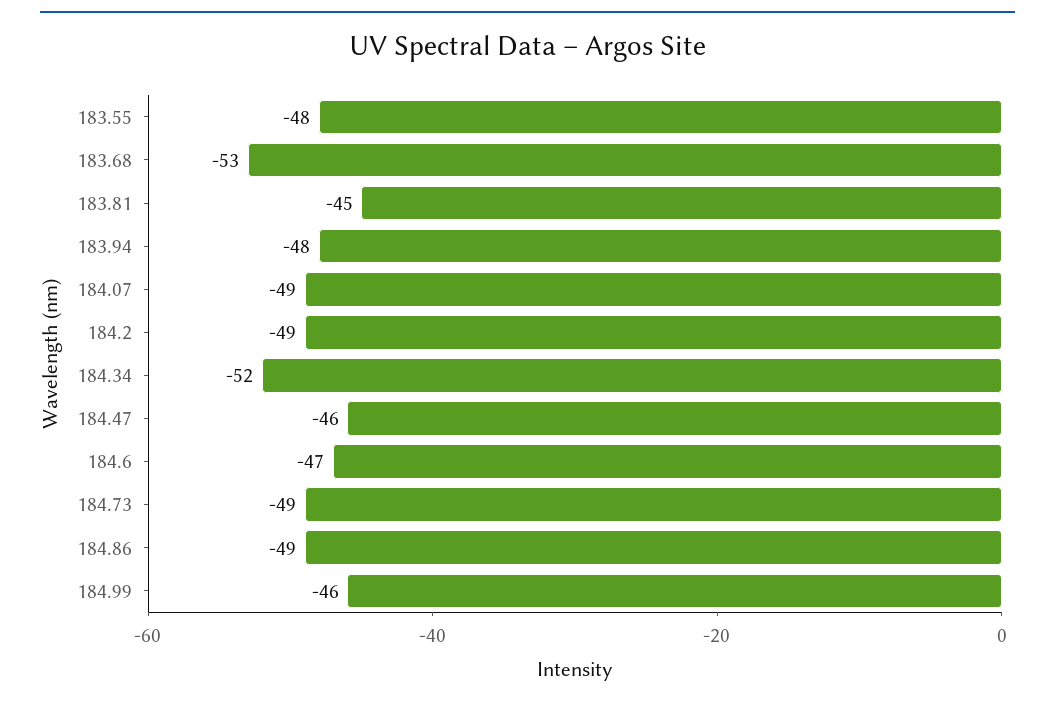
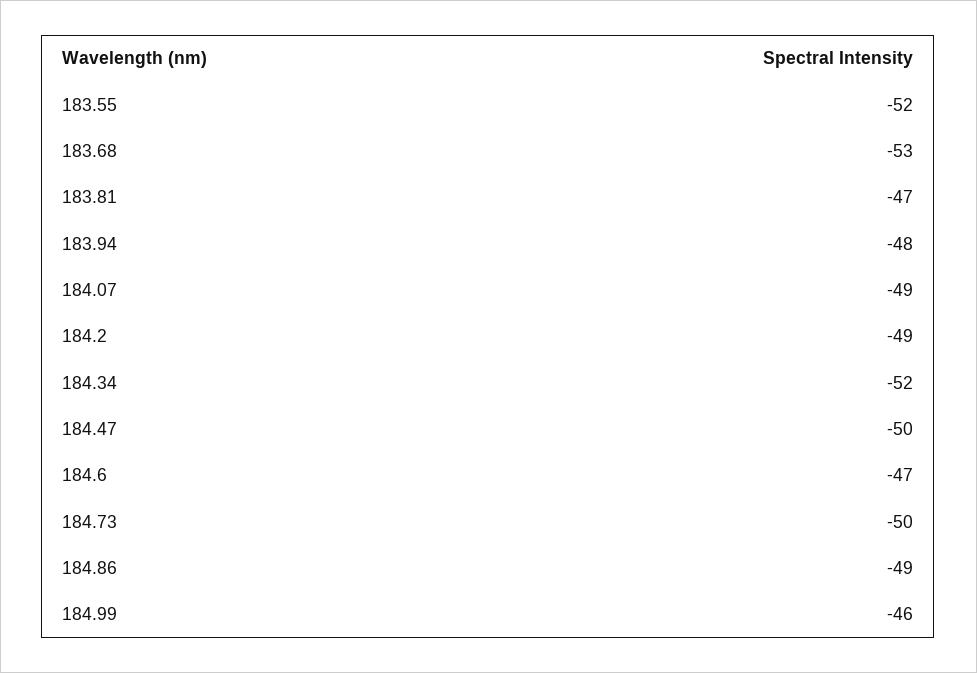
  {
-   "183.55": -48,
+   "183.55": -52,
    "183.68": -53,
-   "183.81": -45,
+   "183.81": -47,
    "183.94": -48,
    "184.07": -49,
    "184.2": -49,
    "184.34": -52,
-   "184.47": -46,
+   "184.47": -50,
    "184.6": -47,
-   "184.73": -49,
+   "184.73": -50,
    "184.86": -49,
    "184.99": -46
  }

